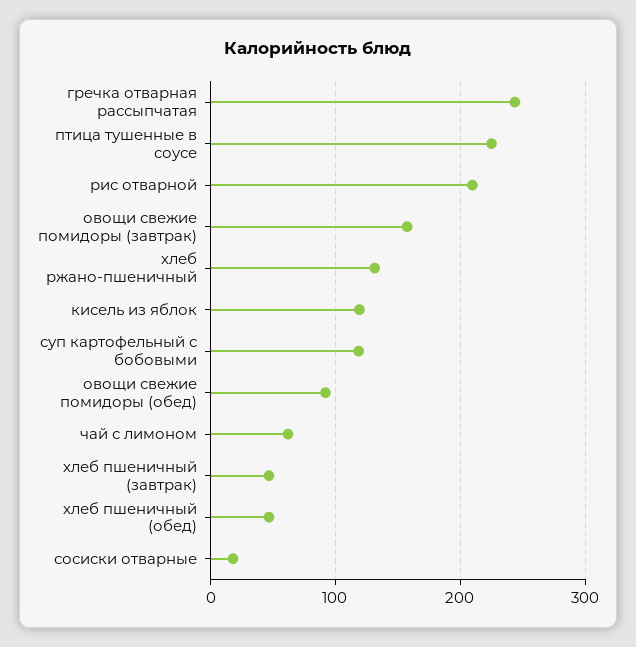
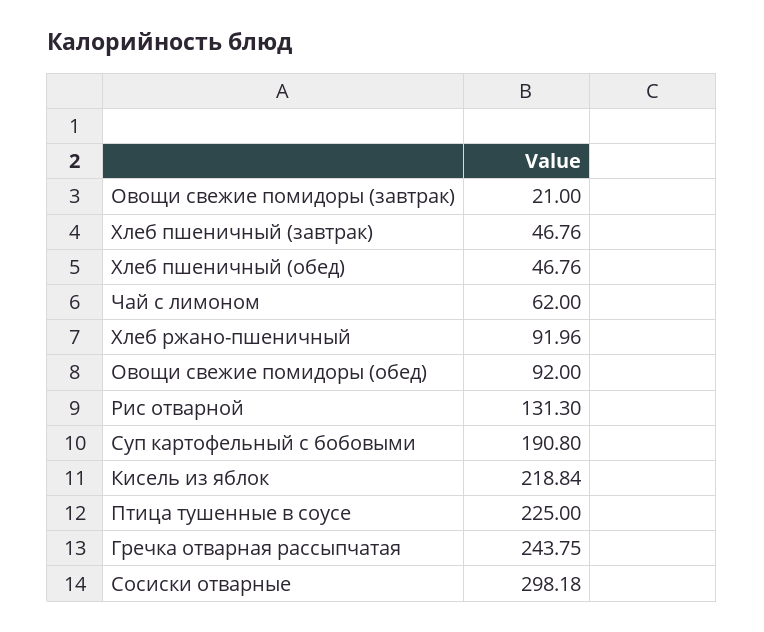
  {
    "гречка отварная рассыпчатая": 243.75,
    "птица тушенные в соусе": 225,
-   "рис отварной": 210,
+   "рис отварной": 131.3,
-   "овощи свежие помидоры (завтрак)": 160,
+   "овощи свежие помидоры (завтрак)": 21,
-   "хлеб ржано-пшеничный": 130,
+   "хлеб ржано-пшеничный": 91.96,
-   "кисель из яблок": 120,
+   "кисель из яблок": 218.84,
-   "суп картофельный с бобовыми": 120,
+   "суп картофельный с бобовыми": 190.8,
    "овощи свежие помидоры (обед)": 92,
    "чай с лимоном": 62,
    "хлеб пшеничный (завтрак)": 46.76,
    "хлеб пшеничный (обед)": 46.76,
-   "сосиски отварные": 20
+   "сосиски отварные": 298.18
  }

